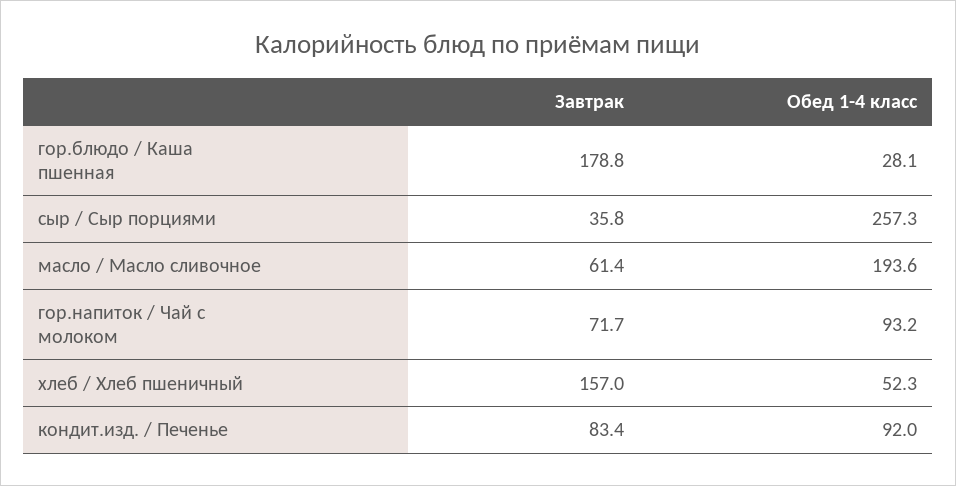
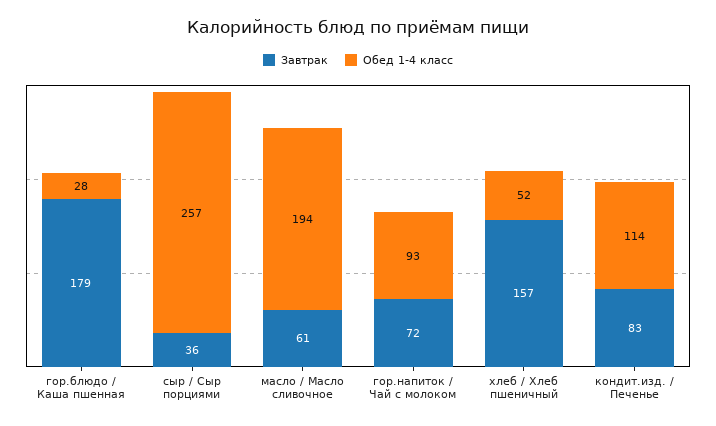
  {
    "Завтрак": {
      "гор.блюдо / Каша пшенная": 178.8,
      "сыр / Сыр порциями": 35.8,
      "масло / Масло сливочное": 61.4,
      "гор.напиток / Чай с молоком": 71.7,
      "хлеб / Хлеб пшеничный": 157,
      "кондит.изд. / Печенье": 83.4
    },
    "Обед 1-4 класс": {
      "гор.блюдо / Каша пшенная": 28.1,
      "сыр / Сыр порциями": 257.3,
      "масло / Масло сливочное": 193.6,
      "гор.напиток / Чай с молоком": 93.2,
      "хлеб / Хлеб пшеничный": 52.3,
-     "кондит.изд. / Печенье": 92
+     "кондит.изд. / Печенье": 114
    }
  }

